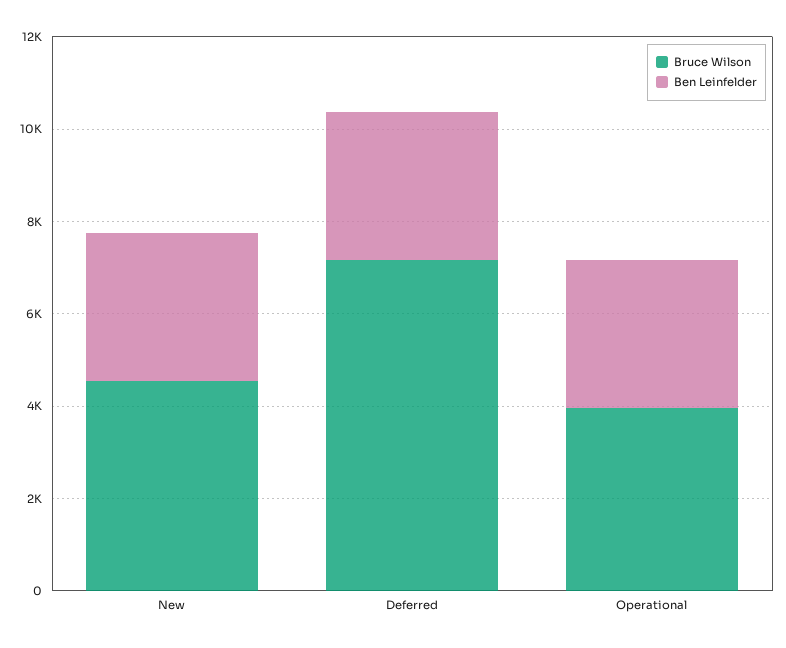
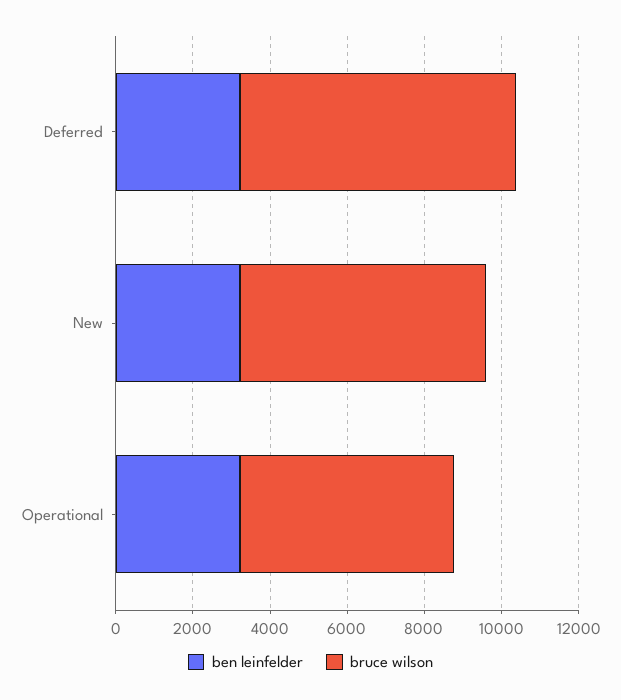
  {
    "Bruce Wilson": {
-     "New": 4500,
+     "New": 6500,
      "Deferred": 7000,
-     "Operational": 4000
+     "Operational": 5500
    },
    "Ben Leinfelder": {
      "New": 3000,
      "Deferred": 3000,
      "Operational": 3000
    }
  }

